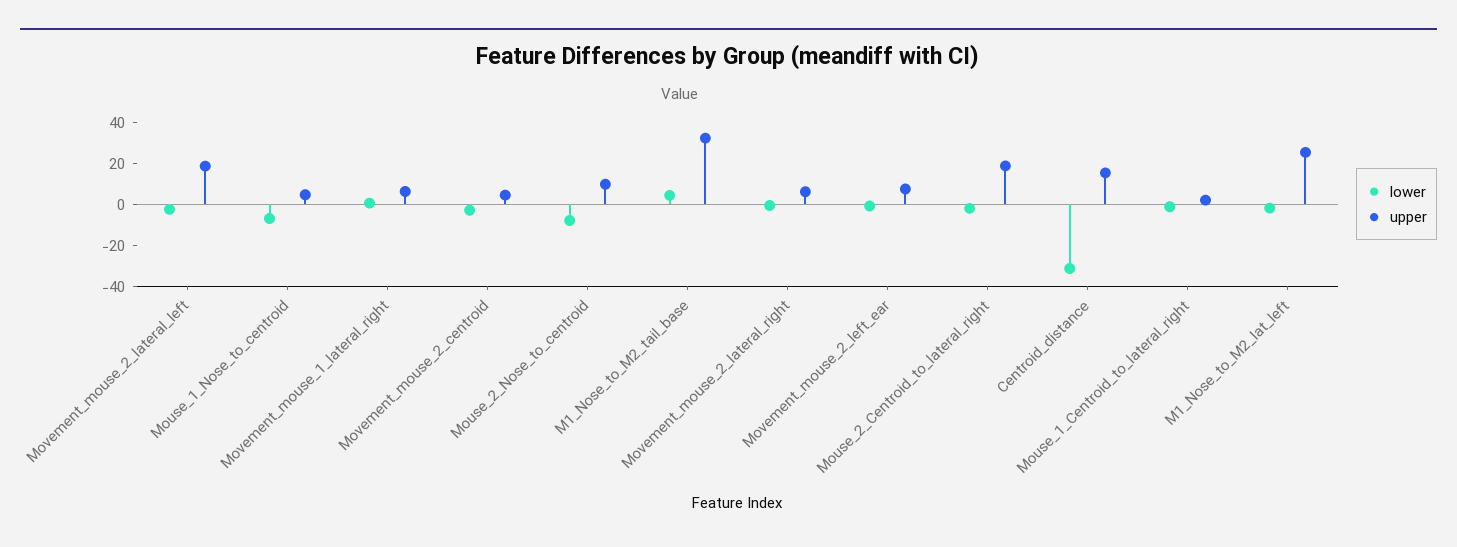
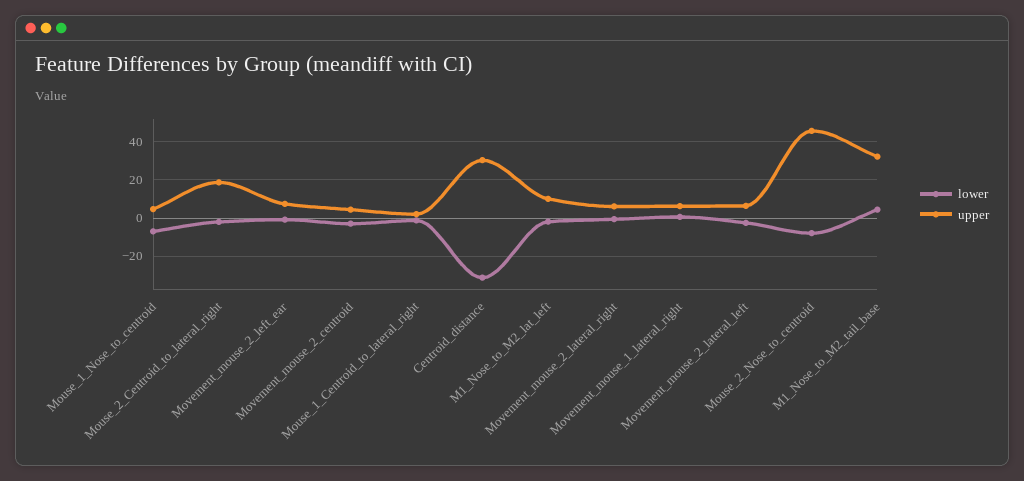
  {
    "lower": {
      "Movement_mouse_2_lateral_left": 0,
      "Mouse_1_Nose_to_centroid": -5,
      "Movement_mouse_1_lateral_right": 0,
      "Movement_mouse_2_centroid": -5,
      "Mouse_2_Nose_to_centroid": -10,
      "M1_Nose_to_M2_tail_base": 5,
      "Movement_mouse_2_lateral_right": 0,
      "Movement_mouse_2_left_ear": 0,
      "Mouse_2_Centroid_to_lateral_right": 0,
      "Centroid_distance": -30,
      "Mouse_1_Centroid_to_lateral_right": 0,
      "M1_Nose_to_M2_lat_left": 0
    },
    "upper": {
-     "Movement_mouse_2_lateral_left": 20,
+     "Movement_mouse_2_lateral_left": 5,
      "Mouse_1_Nose_to_centroid": 5,
      "Movement_mouse_1_lateral_right": 5,
      "Movement_mouse_2_centroid": 5,
-     "Mouse_2_Nose_to_centroid": 10,
+     "Mouse_2_Nose_to_centroid": 45,
      "M1_Nose_to_M2_tail_base": 30,
      "Movement_mouse_2_lateral_right": 5,
      "Movement_mouse_2_left_ear": 5,
      "Mouse_2_Centroid_to_lateral_right": 20,
-     "Centroid_distance": 15,
+     "Centroid_distance": 30,
      "Mouse_1_Centroid_to_lateral_right": 0,
-     "M1_Nose_to_M2_lat_left": 25
+     "M1_Nose_to_M2_lat_left": 10
    }
  }

